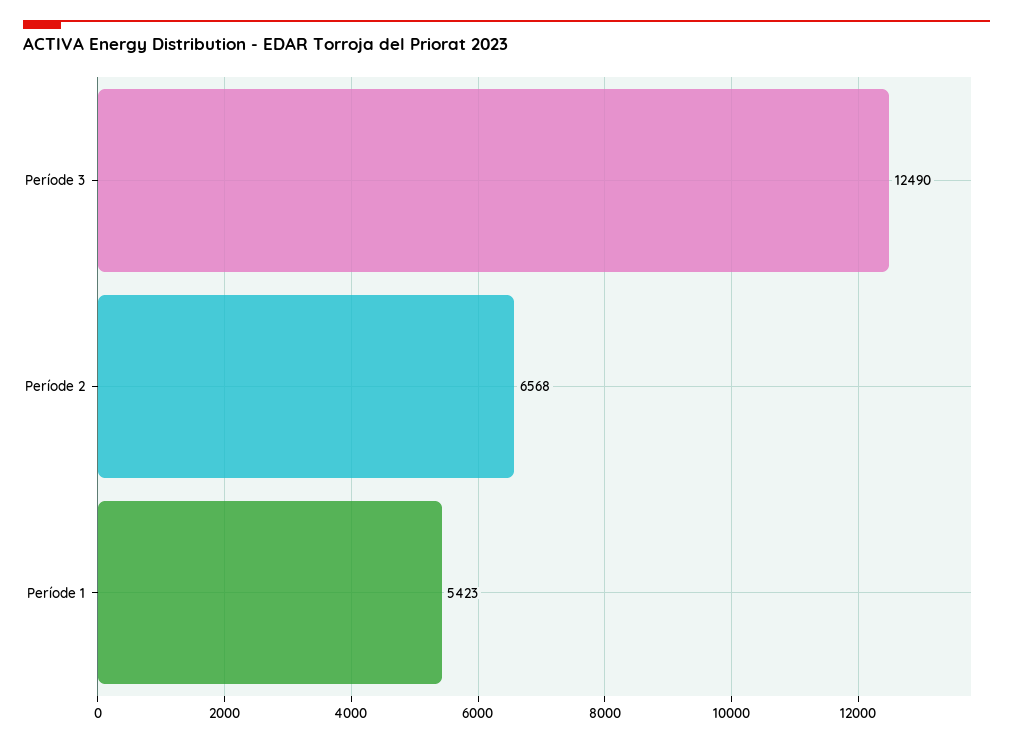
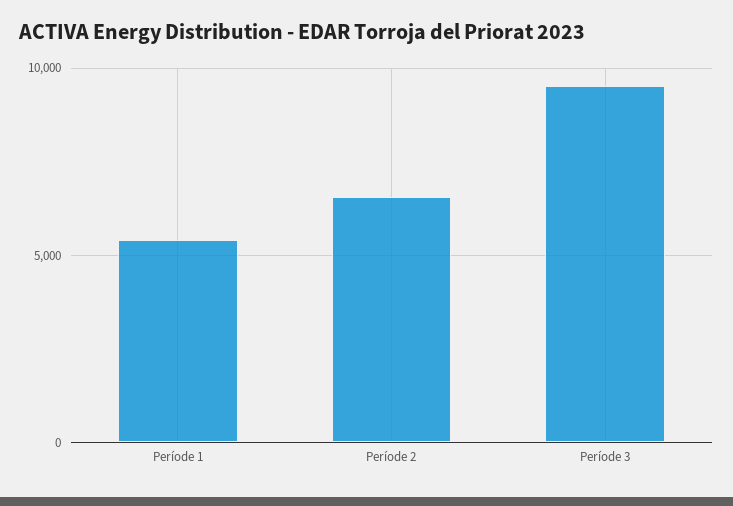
  {
-   "Període 3": 12490,
+   "Període 3": 9500,
    "Període 2": 6568,
    "Període 1": 5423
  }

